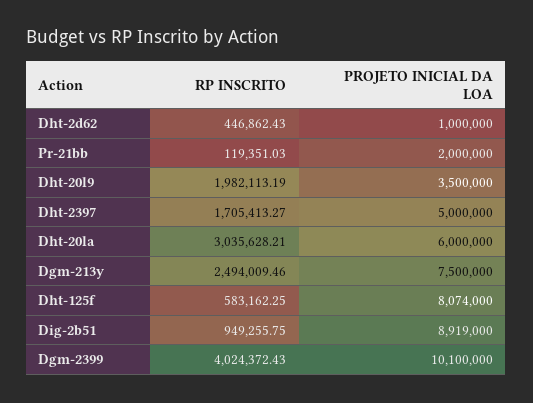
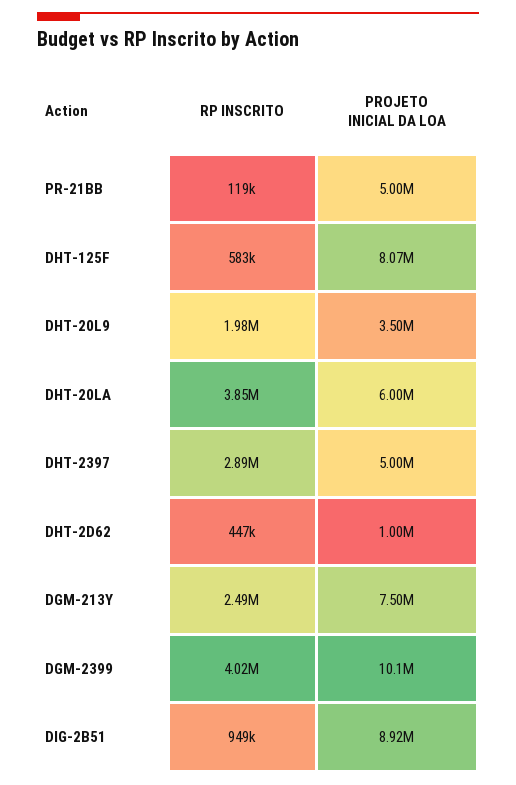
  {
    "RP INSCRITO": {
      "Dht-2d62": 446862.43,
      "Pr-21bb": 119351.03,
      "Dht-20l9": 1982113.19,
-     "Dht-2397": 1705413.27,
+     "Dht-2397": 2890000,
-     "Dht-20la": 3035628.21,
+     "Dht-20la": 3850000,
      "Dgm-213y": 2494009.46,
      "Dht-125f": 583162.25,
      "Dig-2b51": 949255.75,
      "Dgm-2399": 4024372.43
    },
    "PROJETO INICIAL DA LOA": {
      "Dht-2d62": 1000000,
-     "Pr-21bb": 2000000,
+     "Pr-21bb": 5000000,
      "Dht-20l9": 3500000,
      "Dht-2397": 5000000,
      "Dht-20la": 6000000,
      "Dgm-213y": 7500000,
      "Dht-125f": 8074000,
      "Dig-2b51": 8919000,
      "Dgm-2399": 10100000
    }
  }

